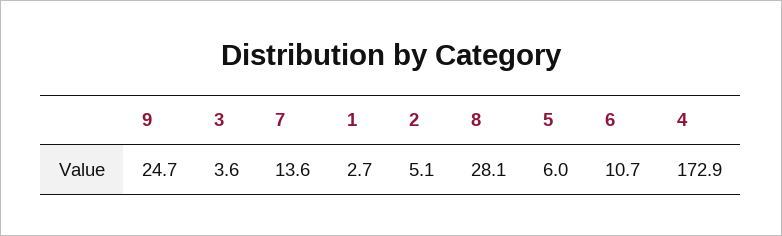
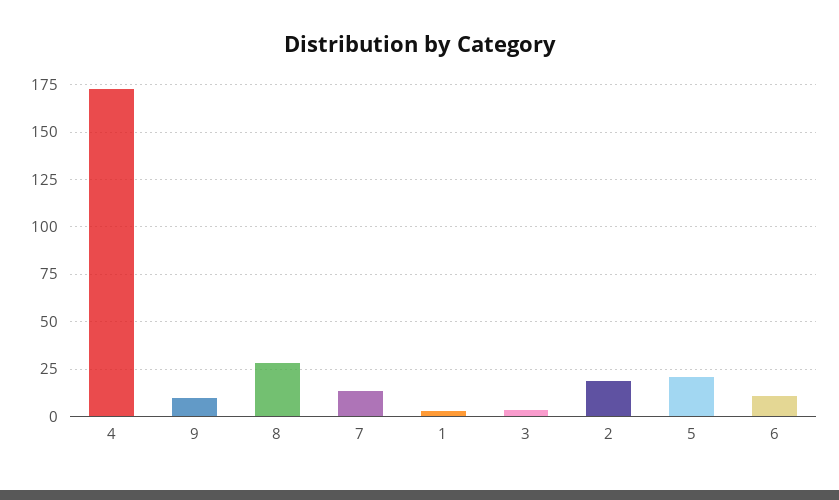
  {
-   "9": 24.7,
+   "9": 10,
    "3": 3.6,
    "7": 13.6,
    "1": 2.7,
-   "2": 5.1,
+   "2": 20,
    "8": 28.1,
-   "5": 6,
+   "5": 20,
    "6": 10.7,
    "4": 172.9
  }

